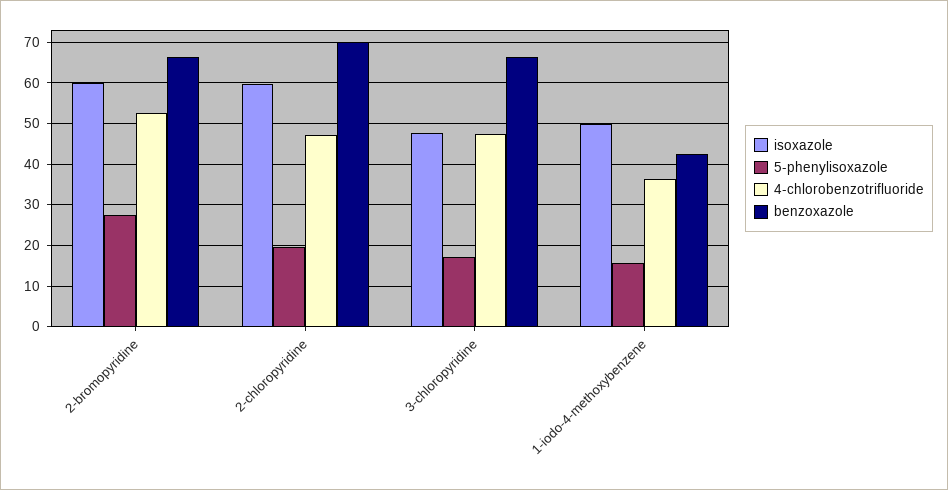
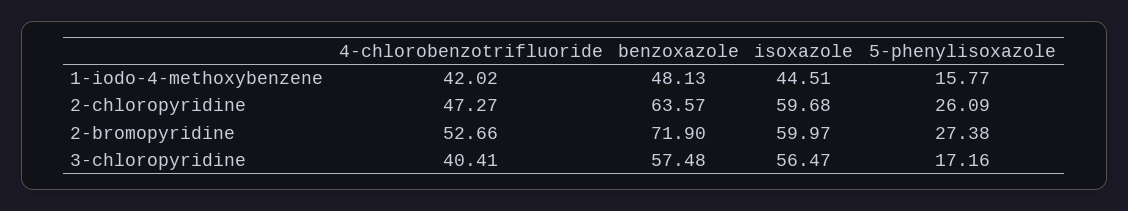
  {
    "isoxazole": {
      "2-bromopyridine": 59.97,
      "2-chloropyridine": 59.68,
-     "3-chloropyridine": 48,
+     "3-chloropyridine": 56.47,
-     "1-iodo-4-methoxybenzene": 50
+     "1-iodo-4-methoxybenzene": 44.51
    },
    "5-phenylisoxazole": {
      "2-bromopyridine": 27.38,
-     "2-chloropyridine": 20,
+     "2-chloropyridine": 26.09,
      "3-chloropyridine": 17.16,
      "1-iodo-4-methoxybenzene": 15.77
    },
    "4-chlorobenzotrifluoride": {
      "2-bromopyridine": 52.66,
      "2-chloropyridine": 47.27,
-     "3-chloropyridine": 48,
+     "3-chloropyridine": 40.41,
-     "1-iodo-4-methoxybenzene": 36
+     "1-iodo-4-methoxybenzene": 42.02
    },
    "benzoxazole": {
-     "2-bromopyridine": 66,
+     "2-bromopyridine": 71.9,
-     "2-chloropyridine": 70,
+     "2-chloropyridine": 63.57,
-     "3-chloropyridine": 66,
+     "3-chloropyridine": 57.48,
-     "1-iodo-4-methoxybenzene": 42
+     "1-iodo-4-methoxybenzene": 48.13
    }
  }

